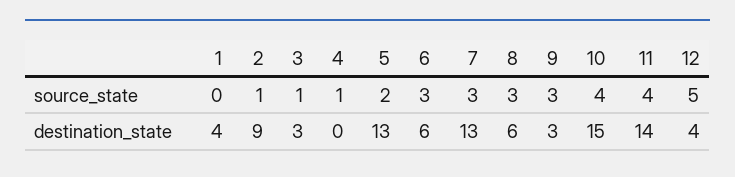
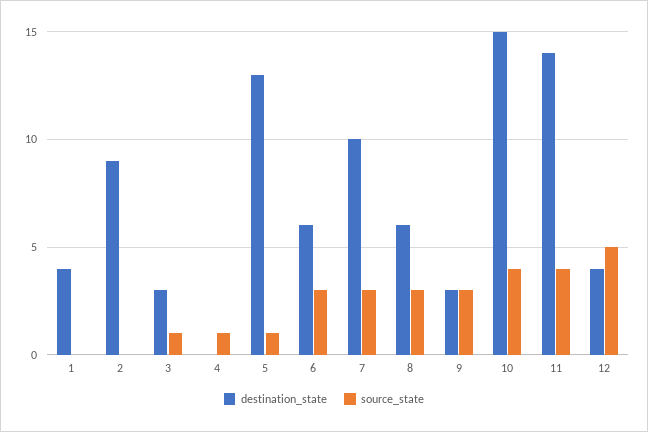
  {
    "source_state": {
      "1": 0,
-     "2": 1,
+     "2": 0,
      "3": 1,
      "4": 1,
-     "5": 2,
+     "5": 1,
      "6": 3,
      "7": 3,
      "8": 3,
      "9": 3,
      "10": 4,
      "11": 4,
      "12": 5
    },
    "destination_state": {
      "1": 4,
      "2": 9,
      "3": 3,
      "4": 0,
      "5": 13,
      "6": 6,
-     "7": 13,
+     "7": 10,
      "8": 6,
      "9": 3,
      "10": 15,
      "11": 14,
      "12": 4
    }
  }

